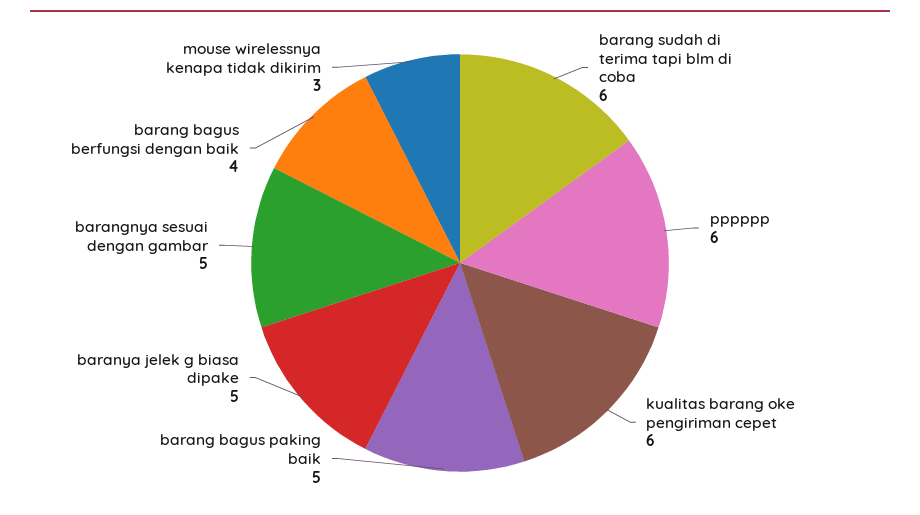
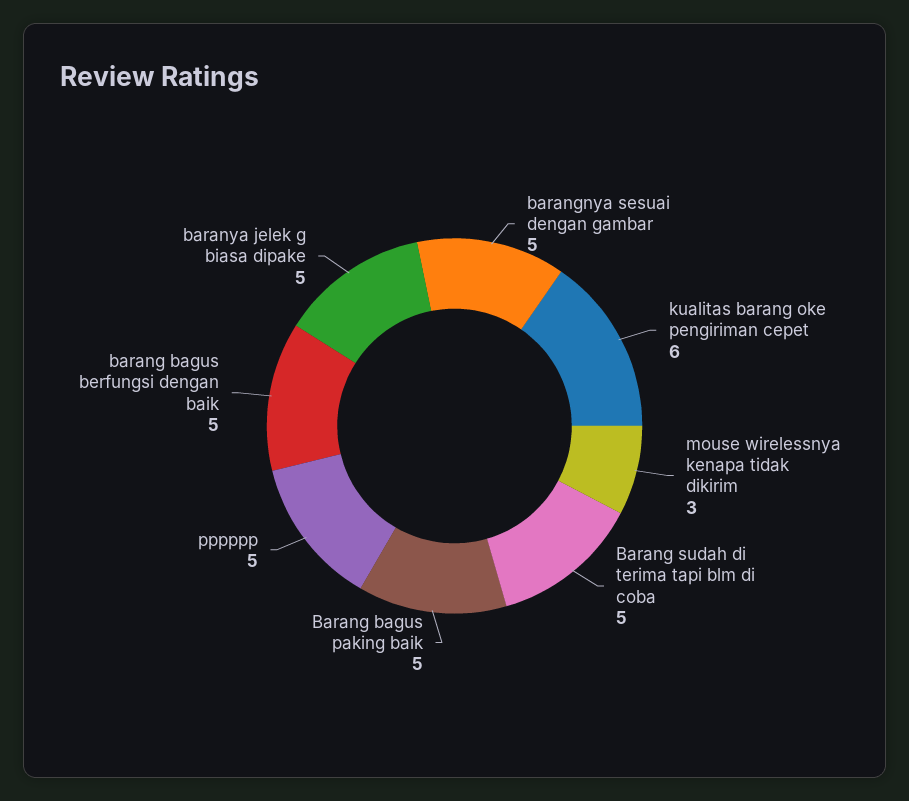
  {
-   "barang sudah di terima tapi blm di coba": 6,
+   "barang sudah di terima tapi blm di coba": 5,
-   "pppppp": 6,
+   "pppppp": 5,
    "kualitas barang oke pengiriman cepet": 6,
    "barang bagus paking baik": 5,
    "baranya jelek g biasa dipake": 5,
    "barangnya sesuai dengan gambar": 5,
-   "barang bagus berfungsi dengan baik": 4,
+   "barang bagus berfungsi dengan baik": 5,
    "mouse wirelessnya kenapa tidak dikirim": 3
  }

